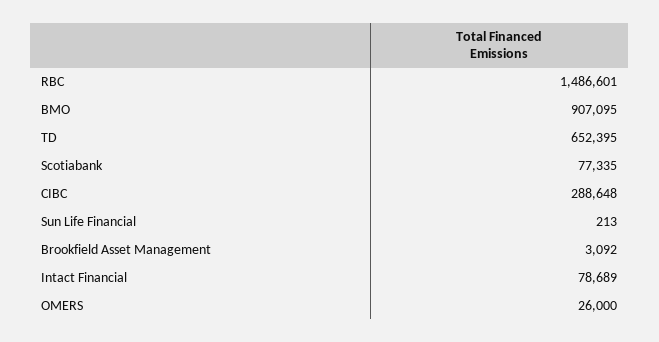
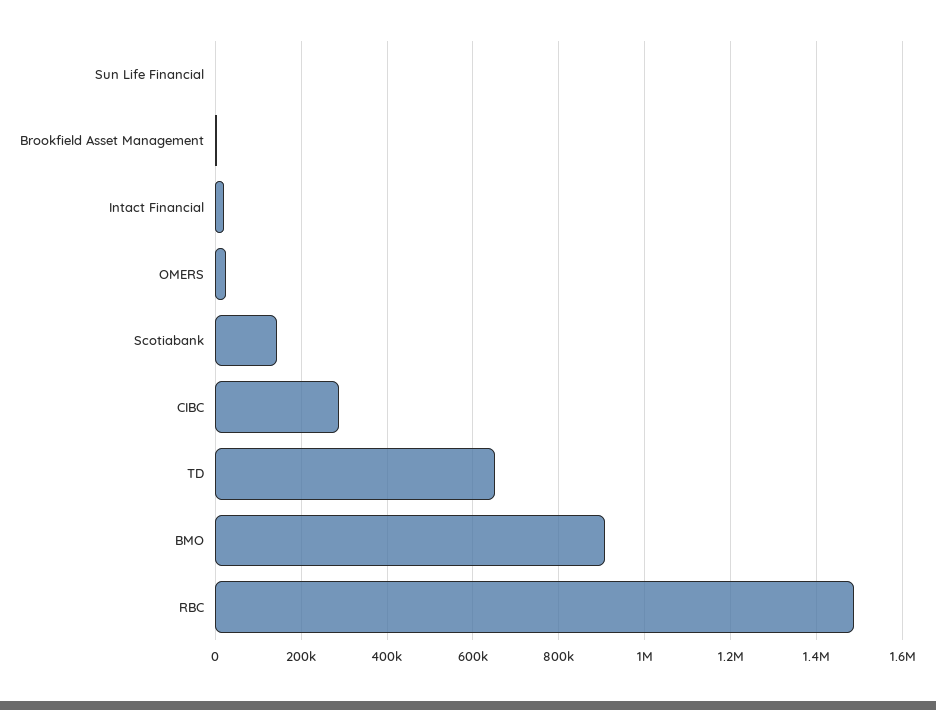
  {
    "RBC": 1486601,
    "BMO": 907095,
    "TD": 652395,
-   "Scotiabank": 77335,
+   "Scotiabank": 140000,
    "CIBC": 288648,
    "Sun Life Financial": 213,
    "Brookfield Asset Management": 3092,
-   "Intact Financial": 78689,
+   "Intact Financial": 20000,
    "OMERS": 26000
  }

